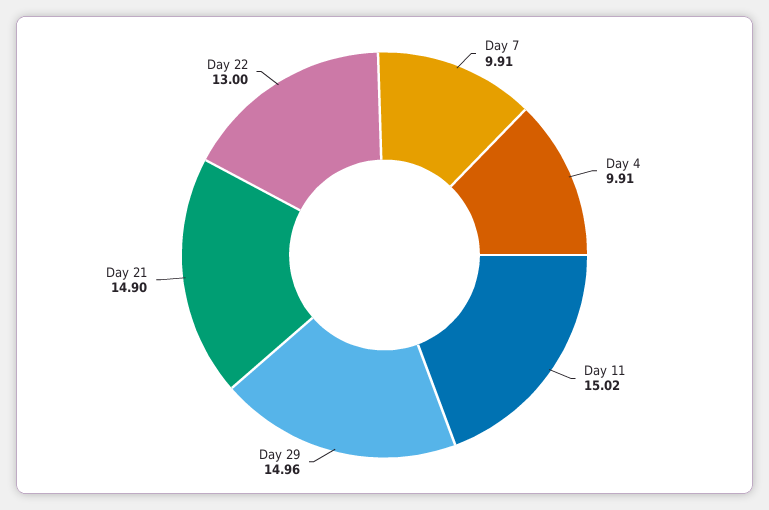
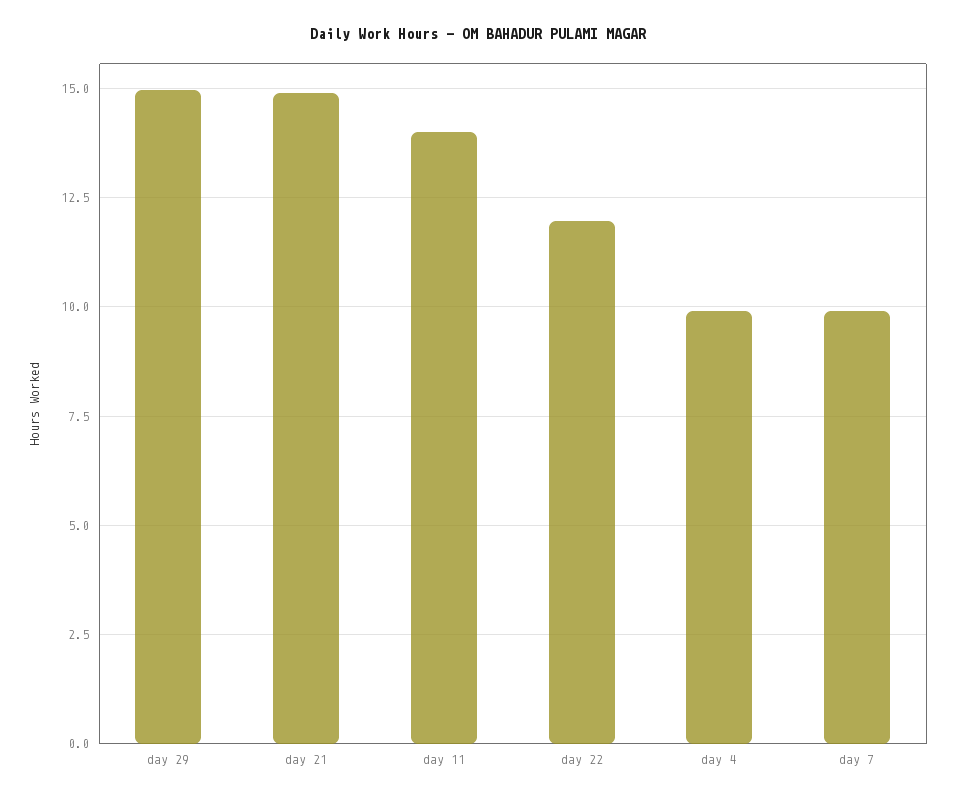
  {
    "Day 7": 9.91,
    "Day 4": 9.91,
-   "Day 11": 15.02,
+   "Day 11": 14,
    "Day 29": 14.96,
    "Day 21": 14.9,
-   "Day 22": 13
+   "Day 22": 12
  }

